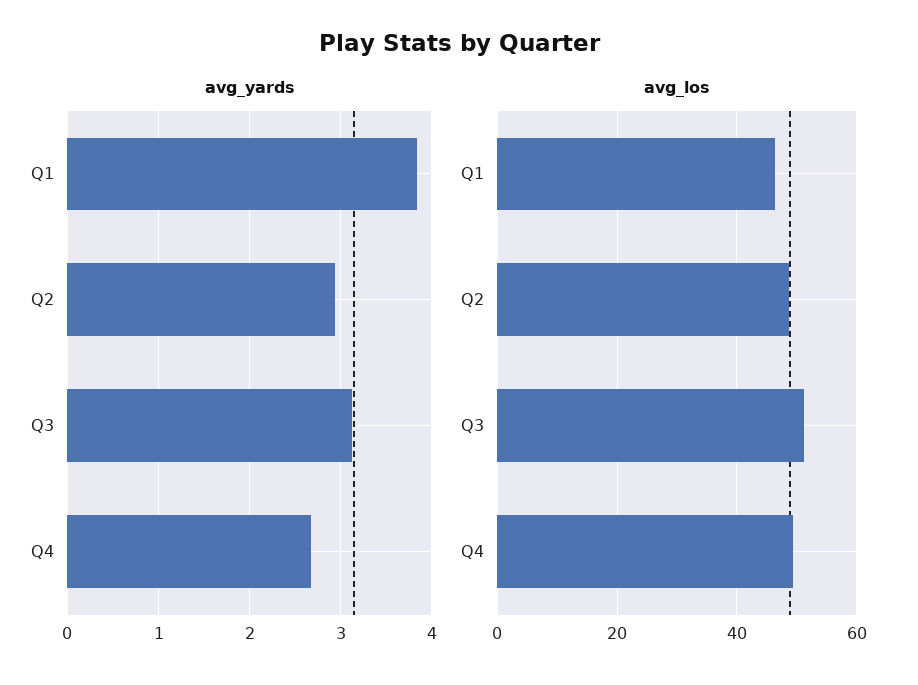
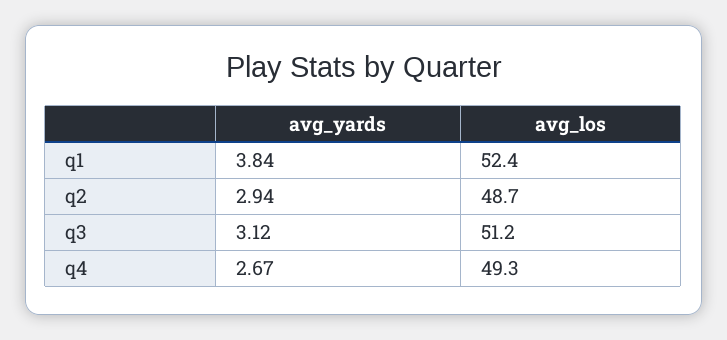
  {
    "avg_yards": {
      "Q1": 3.84,
      "Q2": 2.94,
      "Q3": 3.12,
      "Q4": 2.67
    },
    "avg_los": {
-     "Q1": 46,
+     "Q1": 52.4,
      "Q2": 48.7,
      "Q3": 51.2,
      "Q4": 49.3
    }
  }

